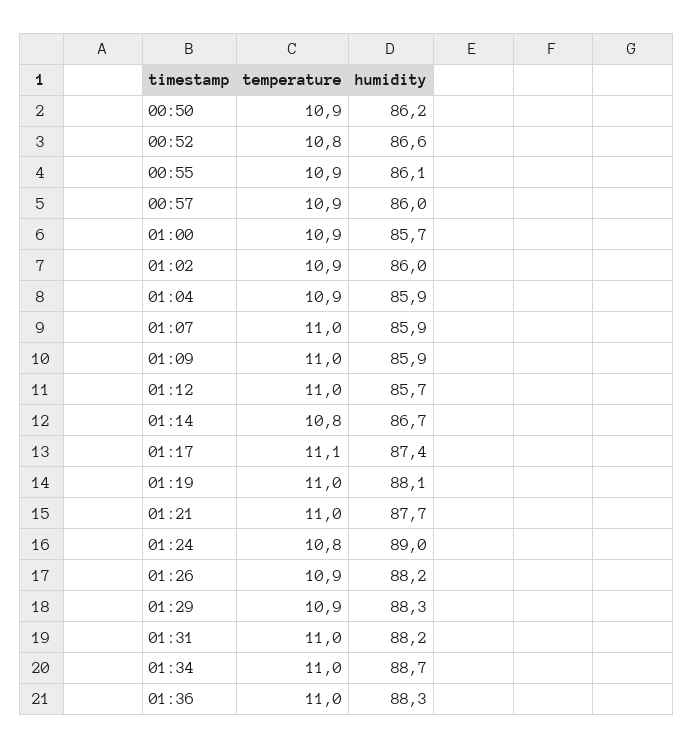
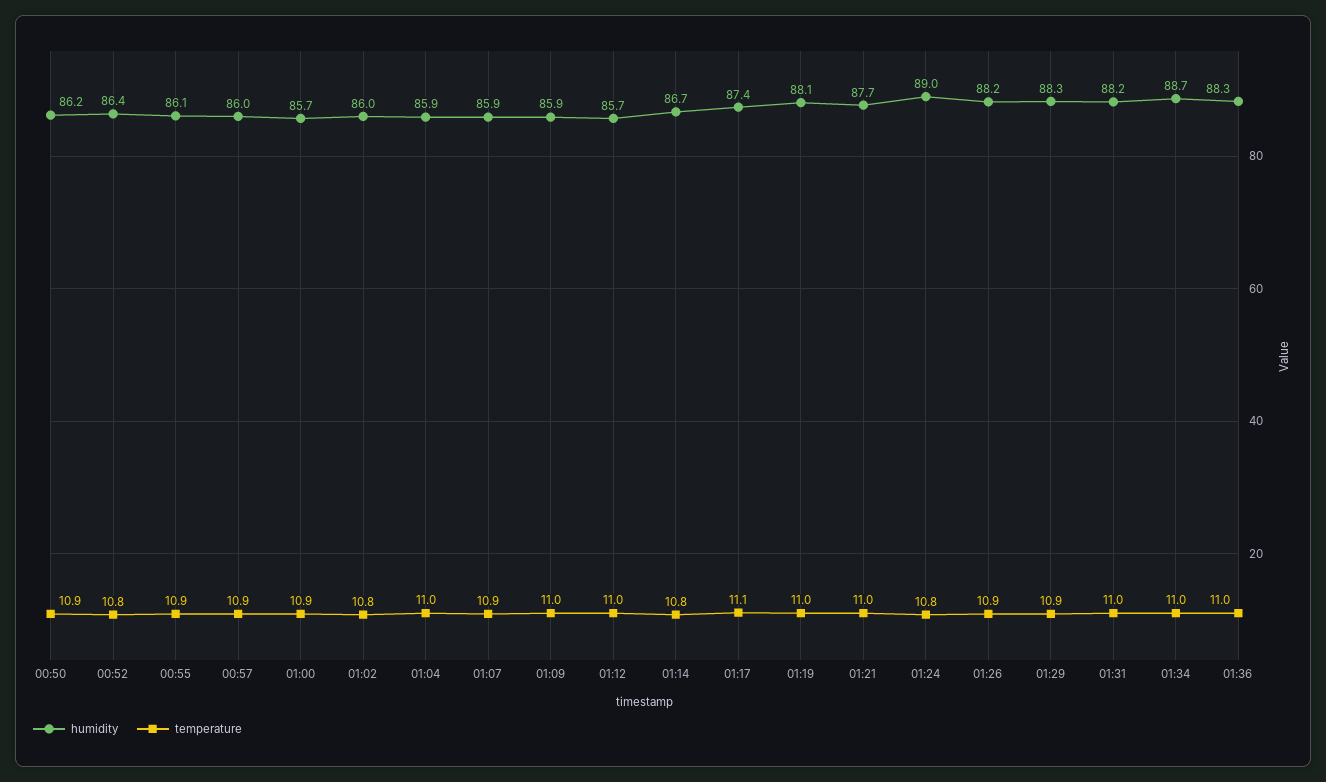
  {
    "temperature": {
      "00:50": 10.9,
      "00:52": 10.8,
      "00:55": 10.9,
      "00:57": 10.9,
      "01:00": 10.9,
-     "01:02": 10.9,
+     "01:02": 10.8,
-     "01:04": 10.9,
+     "01:04": 11,
-     "01:07": 11,
+     "01:07": 10.9,
      "01:09": 11,
      "01:12": 11,
      "01:14": 10.8,
      "01:17": 11.1,
      "01:19": 11,
      "01:21": 11,
      "01:24": 10.8,
      "01:26": 10.9,
      "01:29": 10.9,
      "01:31": 11,
      "01:34": 11,
      "01:36": 11
    },
    "humidity": {
      "00:50": 86.2,
-     "00:52": 86.6,
+     "00:52": 86.4,
      "00:55": 86.1,
      "00:57": 86,
      "01:00": 85.7,
      "01:02": 86,
      "01:04": 85.9,
      "01:07": 85.9,
      "01:09": 85.9,
      "01:12": 85.7,
      "01:14": 86.7,
      "01:17": 87.4,
      "01:19": 88.1,
      "01:21": 87.7,
      "01:24": 89,
      "01:26": 88.2,
      "01:29": 88.3,
      "01:31": 88.2,
      "01:34": 88.7,
      "01:36": 88.3
    }
  }

